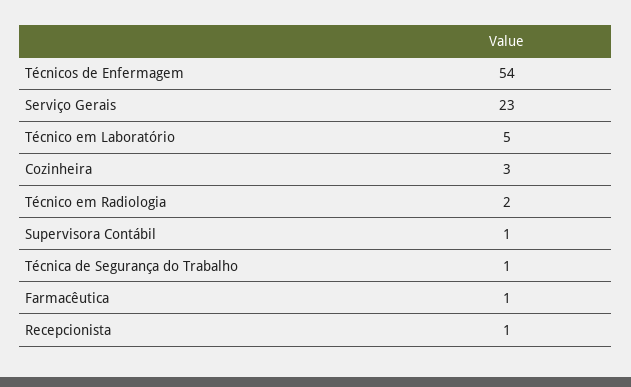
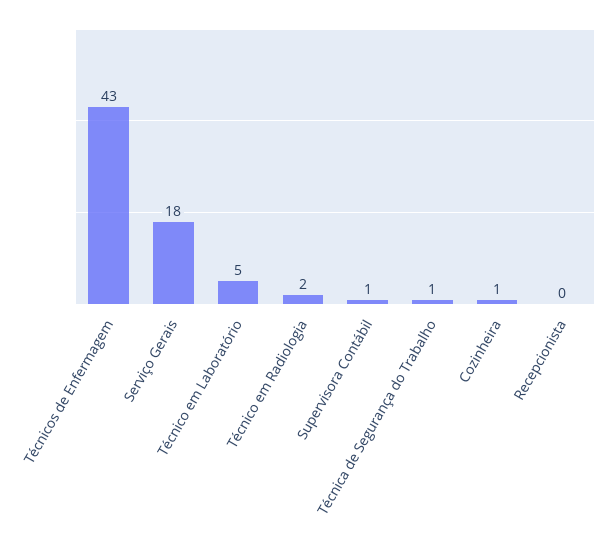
  {
-   "Técnicos de Enfermagem": 54,
+   "Técnicos de Enfermagem": 43,
-   "Serviço Gerais": 23,
+   "Serviço Gerais": 18,
    "Técnico em Laboratório": 5,
-   "Cozinheira": 3,
+   "Cozinheira": 1,
    "Técnico em Radiologia": 2,
    "Supervisora Contábil": 1,
    "Técnica de Segurança do Trabalho": 1,
-   "Farmacêutica": 1,
-   "Recepcionista": 1
+   "Recepcionista": 0
  }

